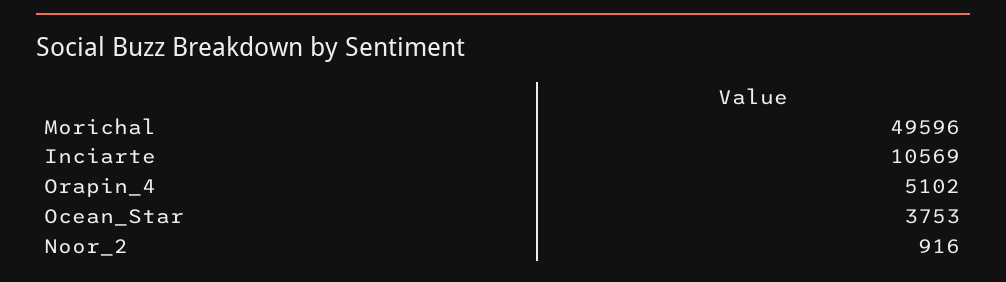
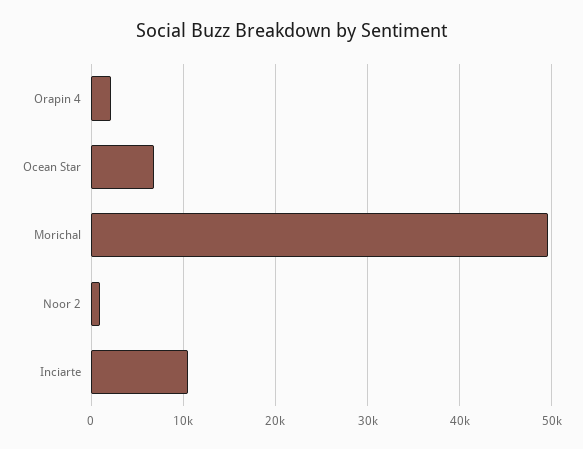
  {
    "Morichal": 49596,
    "Inciarte": 10569,
-   "Orapin_4": 5102,
+   "Orapin_4": 2000,
-   "Ocean_Star": 3753,
+   "Ocean_Star": 7000,
    "Noor_2": 916
  }

